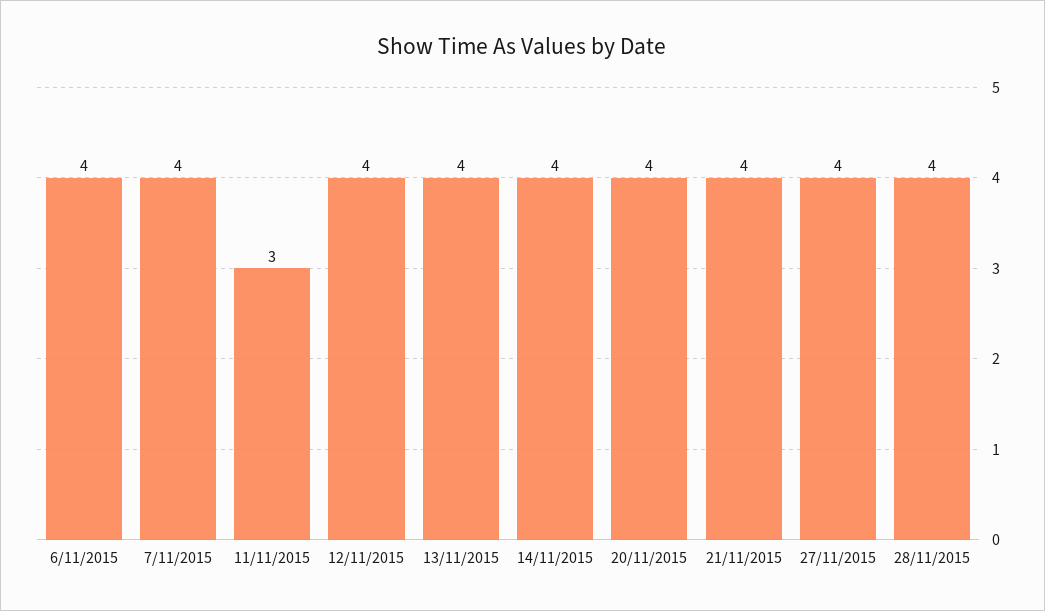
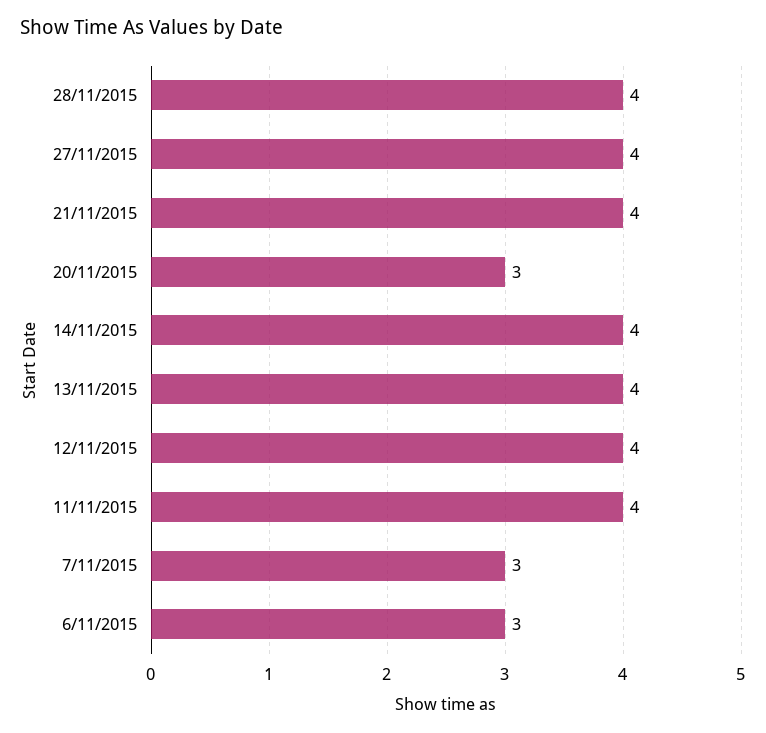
  {
-   "6/11/2015": 4,
+   "6/11/2015": 3,
-   "7/11/2015": 4,
+   "7/11/2015": 3,
-   "11/11/2015": 3,
+   "11/11/2015": 4,
    "12/11/2015": 4,
    "13/11/2015": 4,
    "14/11/2015": 4,
-   "20/11/2015": 4,
+   "20/11/2015": 3,
    "21/11/2015": 4,
    "27/11/2015": 4,
    "28/11/2015": 4
  }

